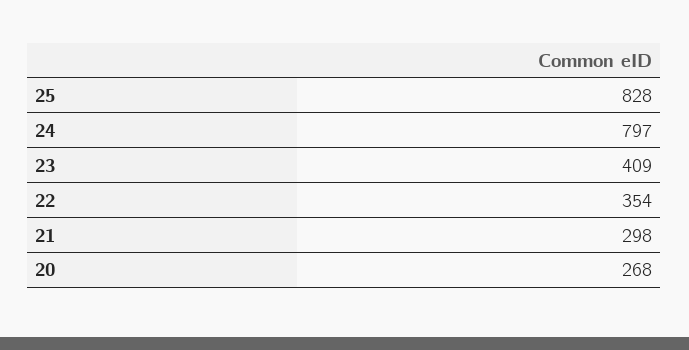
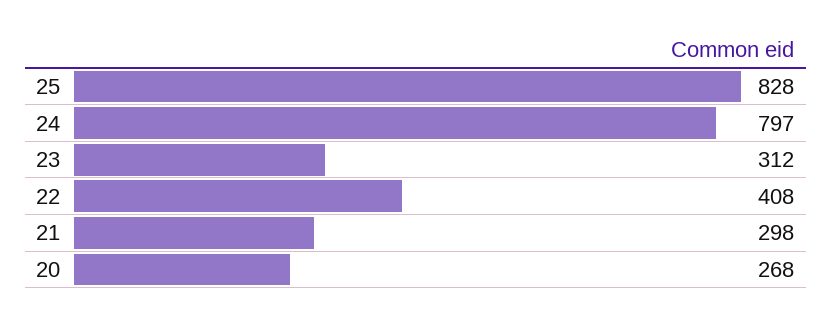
  {
    "25": 828,
    "24": 797,
-   "23": 409,
+   "23": 312,
-   "22": 354,
+   "22": 408,
    "21": 298,
    "20": 268
  }

